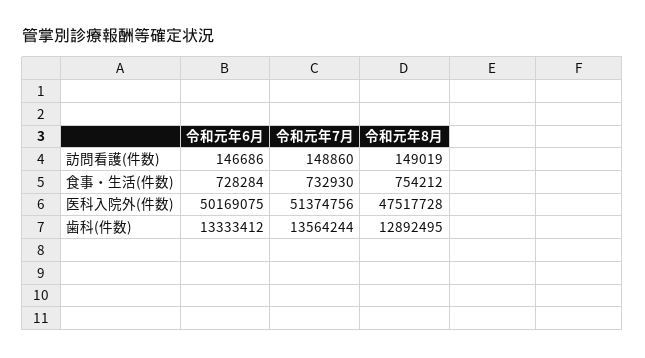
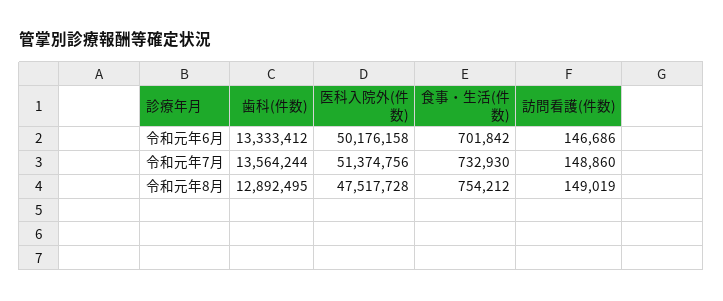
  {
    "令和元年6月": {
      "訪問看護(件数)": 146686,
-     "食事・生活(件数)": 728284,
+     "食事・生活(件数)": 701842,
-     "医科入院外(件数)": 50169075,
+     "医科入院外(件数)": 50176158,
      "歯科(件数)": 13333412
    },
    "令和元年7月": {
      "訪問看護(件数)": 148860,
      "食事・生活(件数)": 732930,
      "医科入院外(件数)": 51374756,
      "歯科(件数)": 13564244
    },
    "令和元年8月": {
      "訪問看護(件数)": 149019,
      "食事・生活(件数)": 754212,
      "医科入院外(件数)": 47517728,
      "歯科(件数)": 12892495
    }
  }

